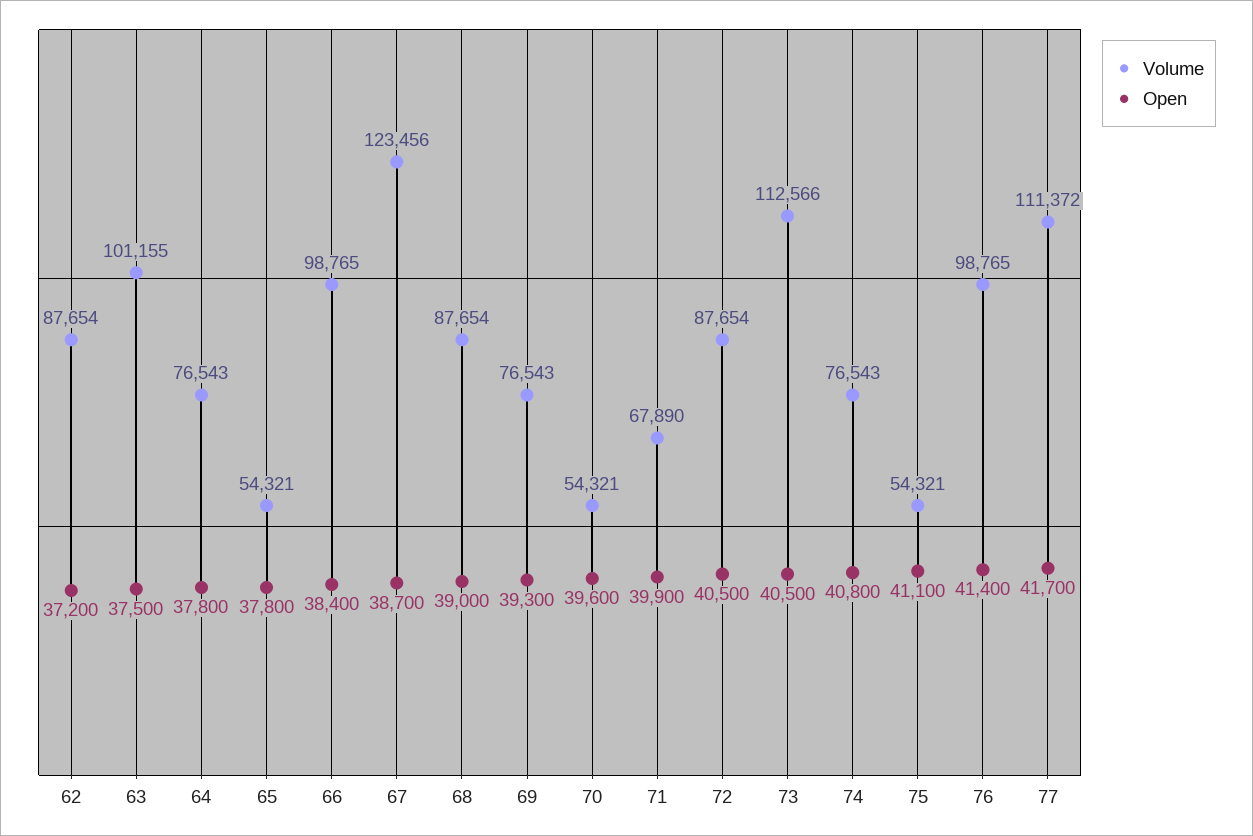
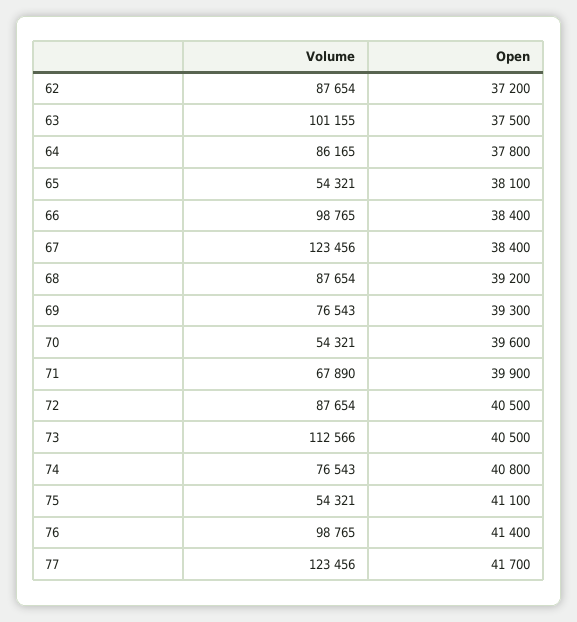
  {
    "Volume": {
      "62": 87654,
      "63": 101155,
-     "64": 76543,
+     "64": 86165,
      "65": 54321,
      "66": 98765,
      "67": 123456,
      "68": 87654,
      "69": 76543,
      "70": 54321,
      "71": 67890,
      "72": 87654,
      "73": 112566,
      "74": 76543,
      "75": 54321,
      "76": 98765,
-     "77": 111372
+     "77": 123456
    },
    "Open": {
      "62": 37200,
      "63": 37500,
      "64": 37800,
-     "65": 37800,
+     "65": 38100,
      "66": 38400,
-     "67": 38700,
+     "67": 38400,
-     "68": 39000,
+     "68": 39200,
      "69": 39300,
      "70": 39600,
      "71": 39900,
      "72": 40500,
      "73": 40500,
      "74": 40800,
      "75": 41100,
      "76": 41400,
      "77": 41700
    }
  }

